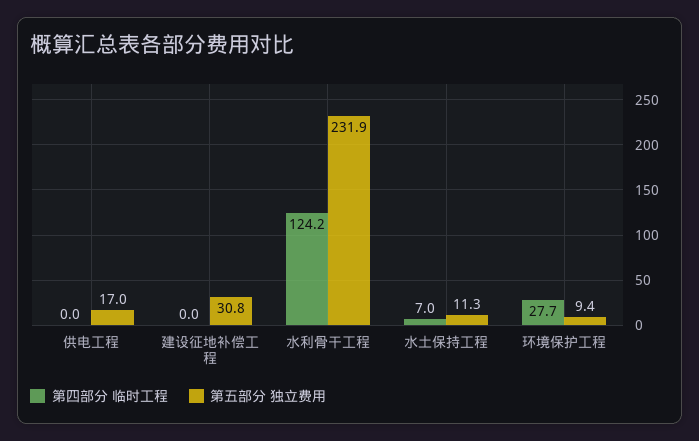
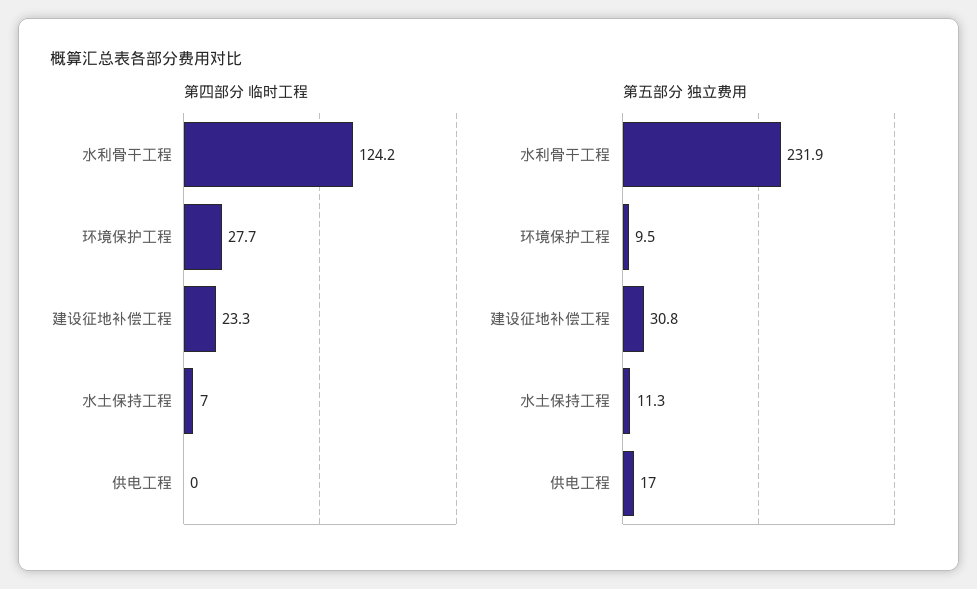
  {
    "第四部分 临时工程": {
      "供电工程": 0,
-     "建设征地补偿工程": 0,
+     "建设征地补偿工程": 23.3,
      "水利骨干工程": 124.2,
      "水土保持工程": 7,
      "环境保护工程": 27.7
    },
    "第五部分 独立费用": {
      "供电工程": 17,
      "建设征地补偿工程": 30.8,
      "水利骨干工程": 231.9,
      "水土保持工程": 11.3,
-     "环境保护工程": 9.4
+     "环境保护工程": 9.5
    }
  }

